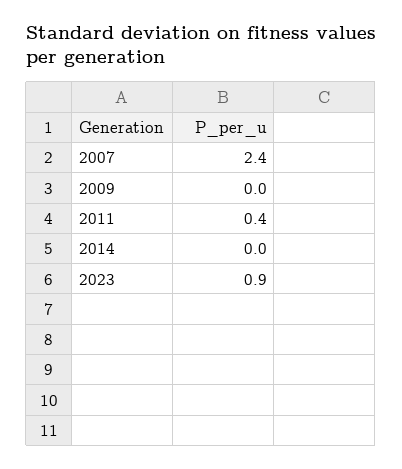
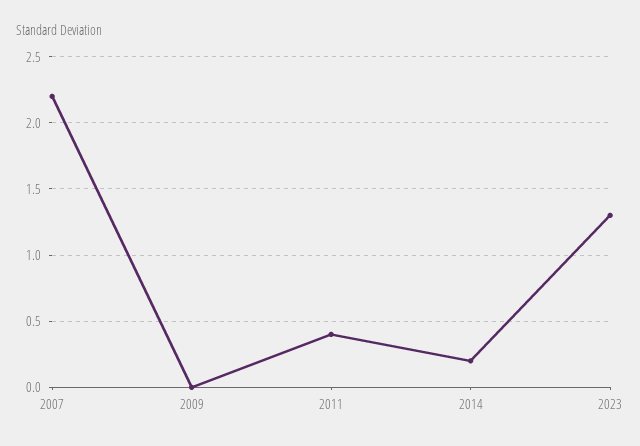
  {
-   "2007": 2.4,
+   "2007": 2.2,
    "2009": 0,
    "2011": 0.4,
-   "2014": 0,
+   "2014": 0.2,
-   "2023": 0.9
+   "2023": 1.3
  }

